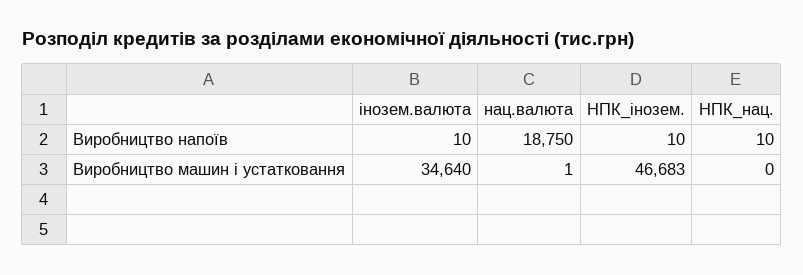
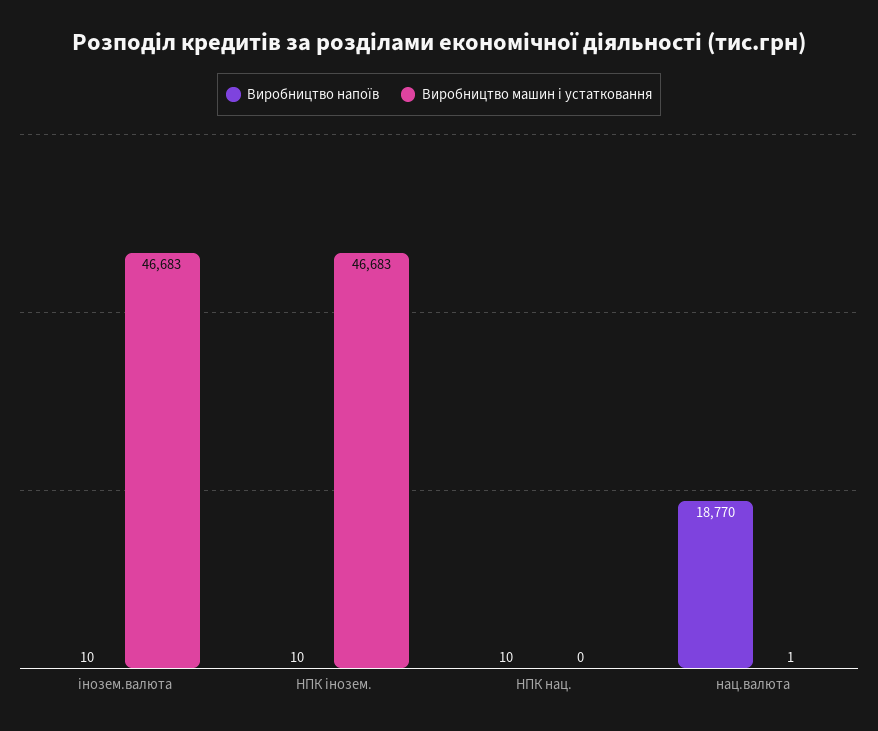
  {
    "Виробництво напоїв": {
      "інозем.валюта": 10,
-     "нац.валюта": 18750,
+     "нац.валюта": 18770,
      "НПК_інозем.": 10,
      "НПК_нац.": 10
    },
    "Виробництво машин і устатковання": {
-     "інозем.валюта": 34640,
+     "інозем.валюта": 46683,
      "нац.валюта": 1,
      "НПК_інозем.": 46683,
      "НПК_нац.": 0
    }
  }

